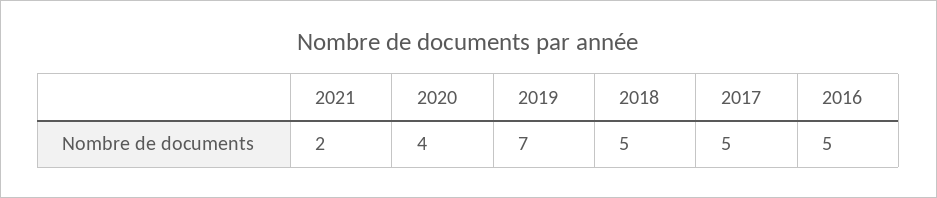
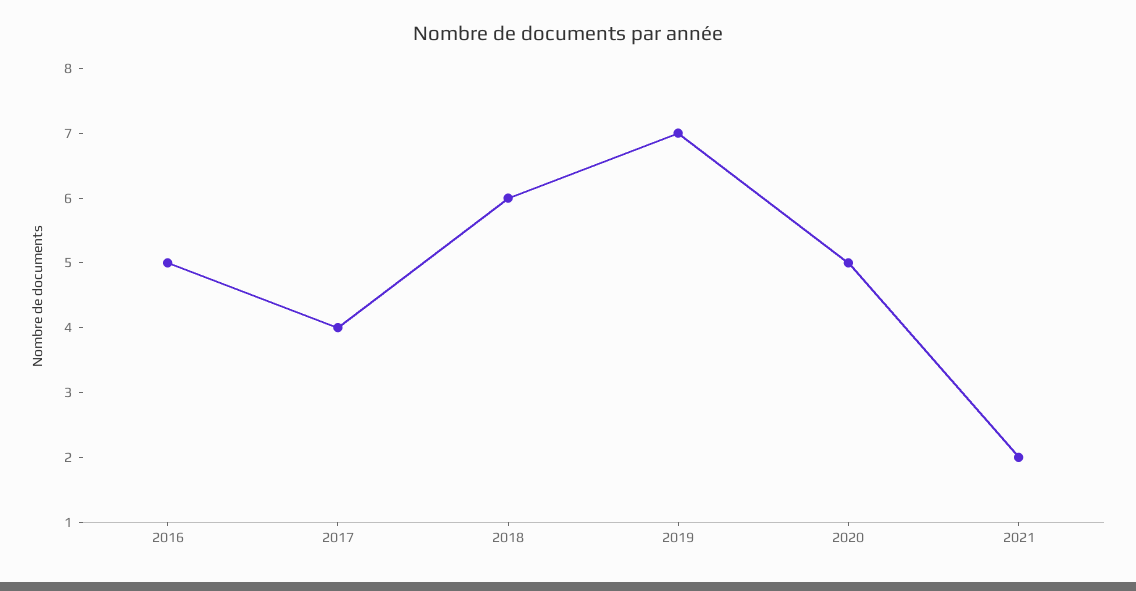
  {
    "2021": 2,
-   "2020": 4,
+   "2020": 5,
    "2019": 7,
-   "2018": 5,
+   "2018": 6,
-   "2017": 5,
+   "2017": 4,
    "2016": 5
  }

